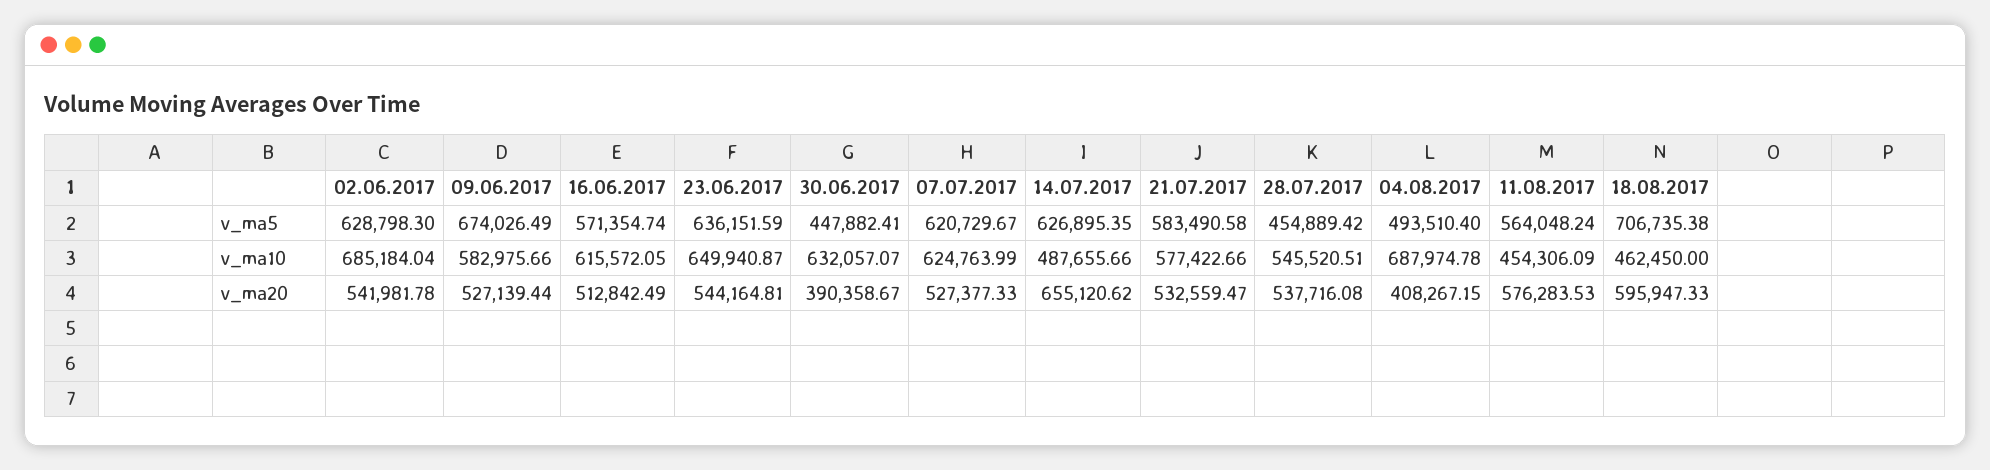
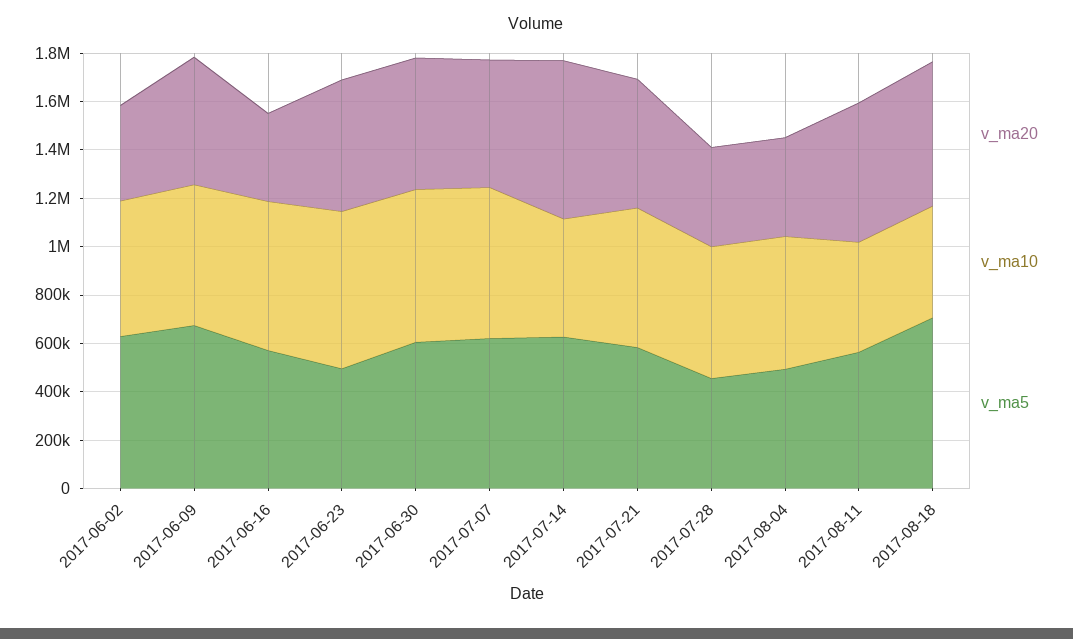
  {
    "v_ma5": {
      "02.06.2017": 628798.3,
      "09.06.2017": 674026.49,
      "16.06.2017": 571354.74,
-     "23.06.2017": 636151.59,
+     "23.06.2017": 500000,
-     "30.06.2017": 447882.41,
+     "30.06.2017": 600000,
      "07.07.2017": 620729.67,
      "14.07.2017": 626895.35,
      "21.07.2017": 583490.58,
      "28.07.2017": 454889.42,
      "04.08.2017": 493510.4,
      "11.08.2017": 564048.24,
      "18.08.2017": 706735.38
    },
    "v_ma10": {
-     "02.06.2017": 685184.04,
+     "02.06.2017": 550000,
      "09.06.2017": 582975.66,
      "16.06.2017": 615572.05,
      "23.06.2017": 649940.87,
      "30.06.2017": 632057.07,
      "07.07.2017": 624763.99,
      "14.07.2017": 487655.66,
      "21.07.2017": 577422.66,
      "28.07.2017": 545520.51,
-     "04.08.2017": 687974.78,
+     "04.08.2017": 550000,
      "11.08.2017": 454306.09,
      "18.08.2017": 462450
    },
    "v_ma20": {
-     "02.06.2017": 541981.78,
+     "02.06.2017": 400000,
      "09.06.2017": 527139.44,
-     "16.06.2017": 512842.49,
+     "16.06.2017": 350000,
      "23.06.2017": 544164.81,
-     "30.06.2017": 390358.67,
+     "30.06.2017": 550000,
      "07.07.2017": 527377.33,
      "14.07.2017": 655120.62,
      "21.07.2017": 532559.47,
-     "28.07.2017": 537716.08,
+     "28.07.2017": 400000,
      "04.08.2017": 408267.15,
      "11.08.2017": 576283.53,
      "18.08.2017": 595947.33
    }
  }

